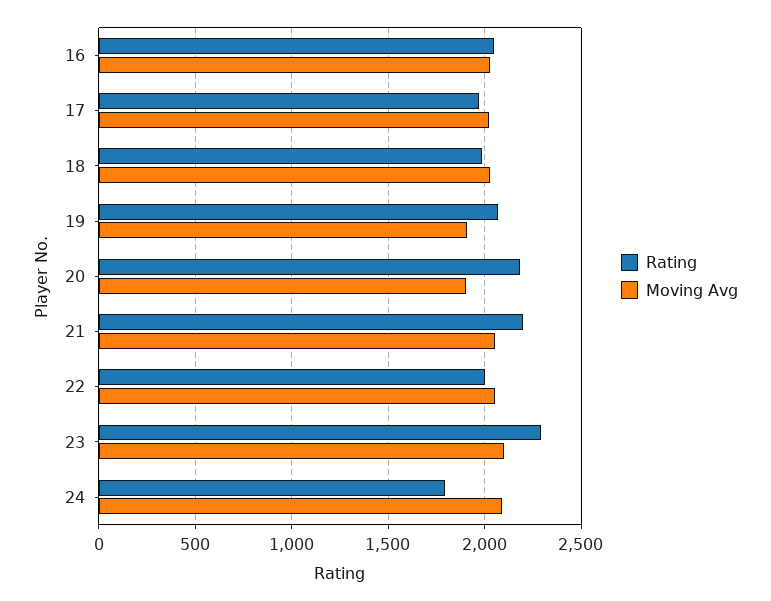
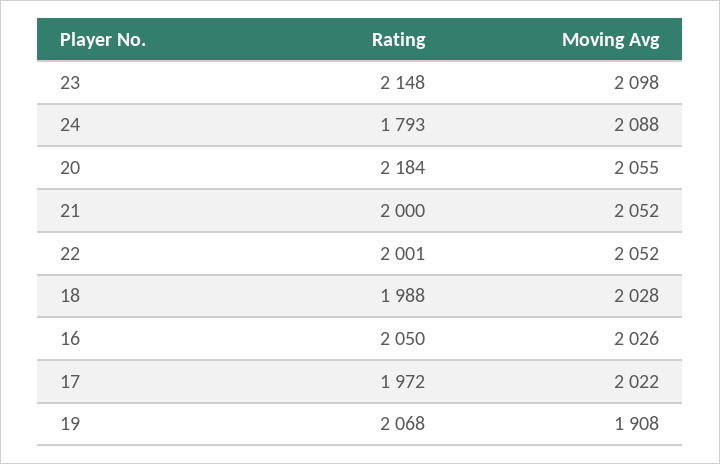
  {
    "Rating": {
      "16": 2050,
      "17": 1972,
      "18": 1988,
      "19": 2068,
      "20": 2184,
-     "21": 2200,
+     "21": 2000,
      "22": 2001,
-     "23": 2300,
+     "23": 2148,
      "24": 1793
    },
    "Moving Avg": {
      "16": 2026,
      "17": 2022,
      "18": 2028,
      "19": 1908,
-     "20": 1900,
+     "20": 2055,
      "21": 2052,
      "22": 2052,
      "23": 2098,
      "24": 2088
    }
  }

